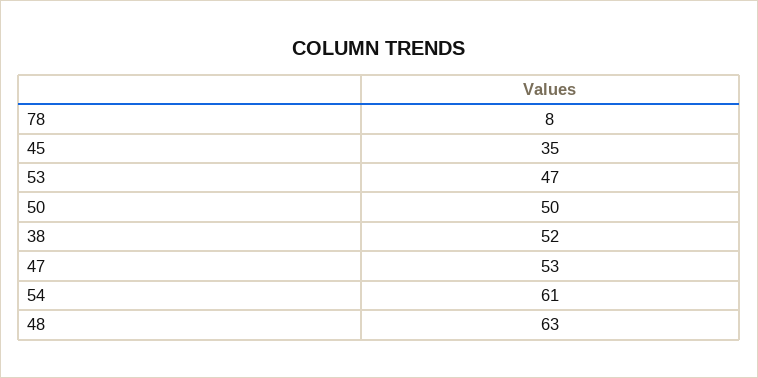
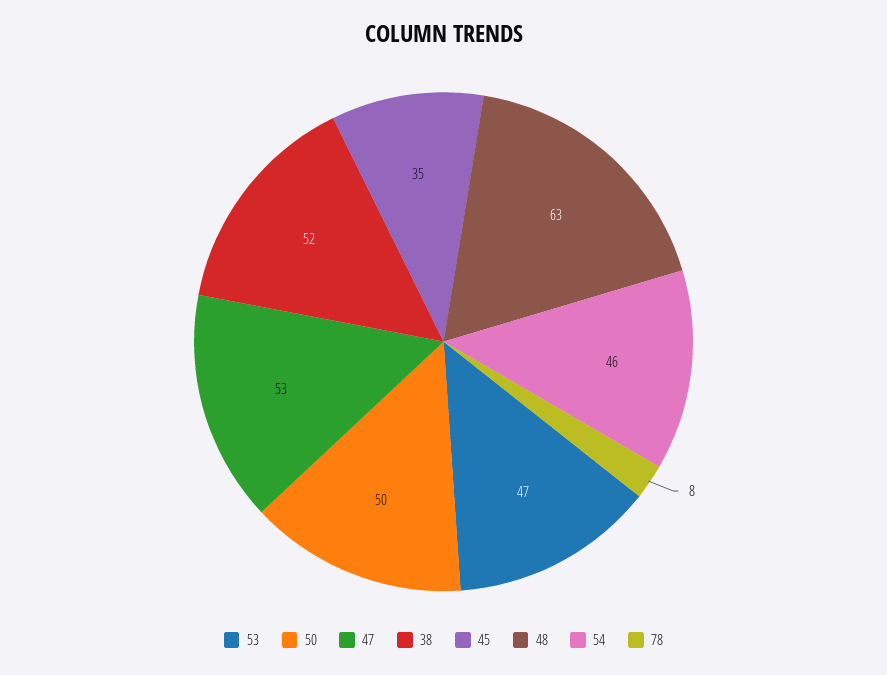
  {
    "78": 8,
    "45": 35,
    "53": 47,
    "50": 50,
    "38": 52,
    "47": 53,
-   "54": 61,
+   "54": 46,
    "48": 63
  }

